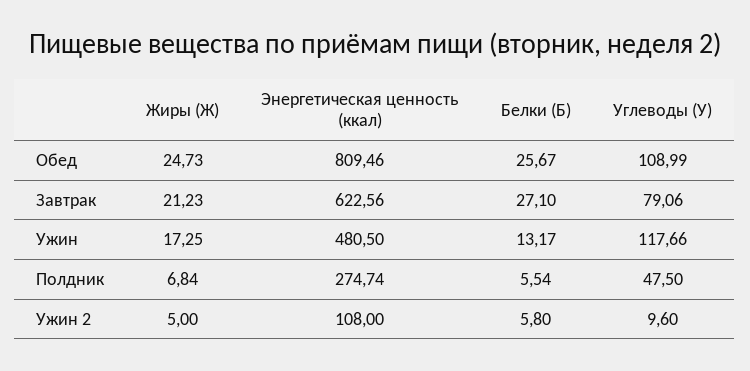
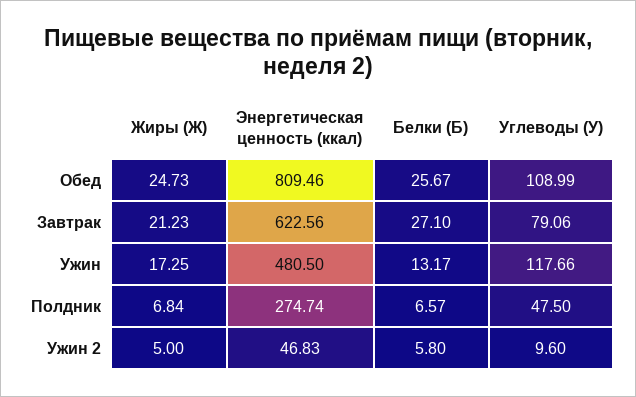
  {
    "Жиры (Ж)": {
      "Обед": 24.73,
      "Завтрак": 21.23,
      "Ужин": 17.25,
      "Полдник": 6.84,
      "Ужин 2": 5
    },
    "Энергетическая ценность (ккал)": {
      "Обед": 809.46,
      "Завтрак": 622.56,
      "Ужин": 480.5,
      "Полдник": 274.74,
-     "Ужин 2": 108
+     "Ужин 2": 46.83
    },
    "Белки (Б)": {
      "Обед": 25.67,
      "Завтрак": 27.1,
      "Ужин": 13.17,
-     "Полдник": 5.54,
+     "Полдник": 6.57,
      "Ужин 2": 5.8
    },
    "Углеводы (У)": {
      "Обед": 108.99,
      "Завтрак": 79.06,
      "Ужин": 117.66,
      "Полдник": 47.5,
      "Ужин 2": 9.6
    }
  }

